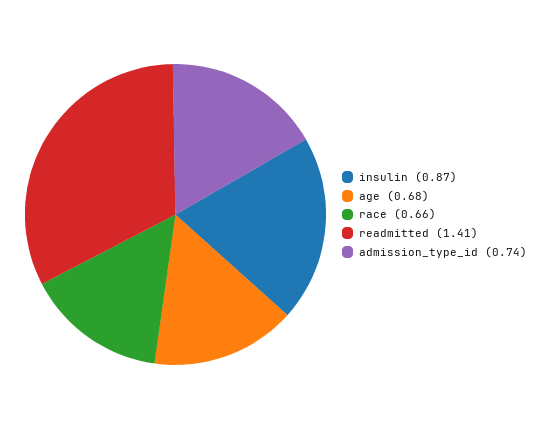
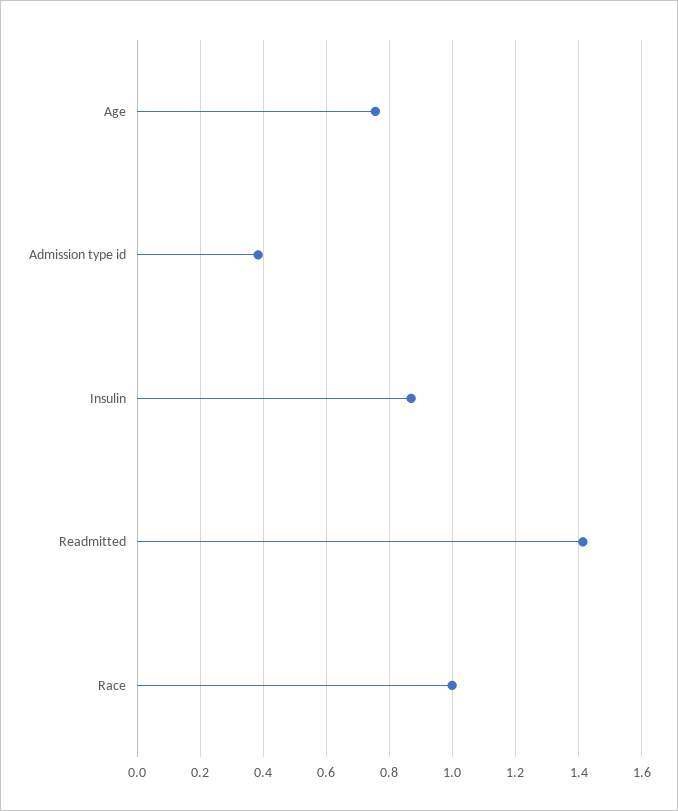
  {
    "insulin": 0.87,
-   "age": 0.68,
+   "age": 0.76,
-   "race": 0.66,
+   "race": 1,
    "readmitted": 1.41,
-   "admission_type_id": 0.74
+   "admission_type_id": 0.38
  }

